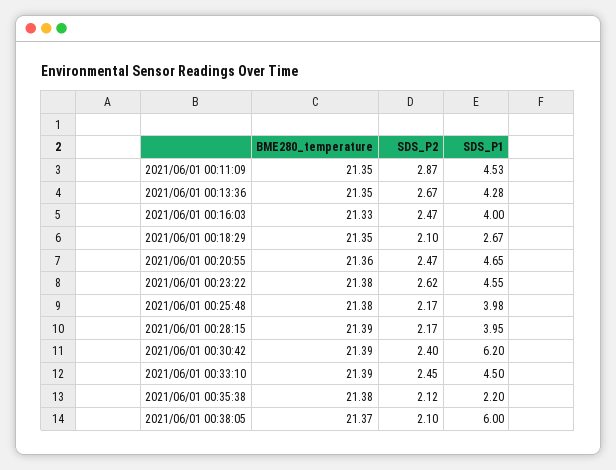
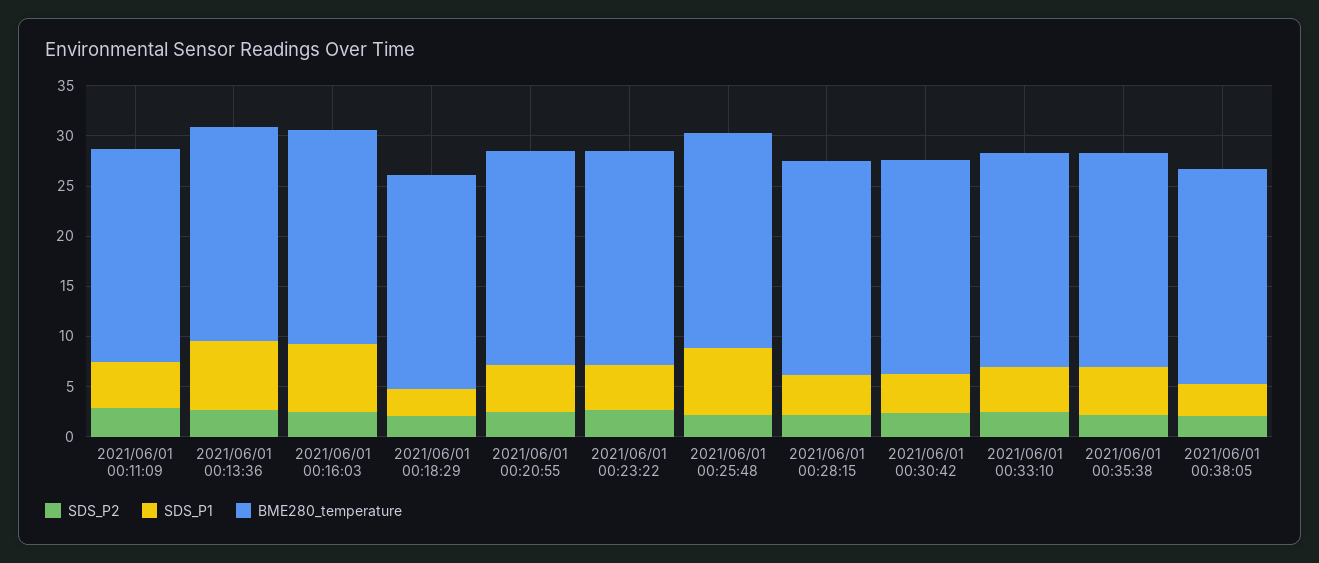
  {
    "BME280_temperature": {
      "2021/06/01 00:11:09": 21.35,
      "2021/06/01 00:13:36": 21.35,
      "2021/06/01 00:16:03": 21.33,
      "2021/06/01 00:18:29": 21.35,
      "2021/06/01 00:20:55": 21.36,
      "2021/06/01 00:23:22": 21.38,
      "2021/06/01 00:25:48": 21.38,
      "2021/06/01 00:28:15": 21.39,
      "2021/06/01 00:30:42": 21.39,
      "2021/06/01 00:33:10": 21.39,
      "2021/06/01 00:35:38": 21.38,
      "2021/06/01 00:38:05": 21.37
    },
    "SDS_P2": {
      "2021/06/01 00:11:09": 2.87,
      "2021/06/01 00:13:36": 2.67,
      "2021/06/01 00:16:03": 2.47,
      "2021/06/01 00:18:29": 2.1,
      "2021/06/01 00:20:55": 2.47,
      "2021/06/01 00:23:22": 2.62,
      "2021/06/01 00:25:48": 2.17,
      "2021/06/01 00:28:15": 2.17,
      "2021/06/01 00:30:42": 2.4,
      "2021/06/01 00:33:10": 2.45,
      "2021/06/01 00:35:38": 2.12,
      "2021/06/01 00:38:05": 2.1
    },
    "SDS_P1": {
      "2021/06/01 00:11:09": 4.53,
-     "2021/06/01 00:13:36": 4.28,
+     "2021/06/01 00:13:36": 7,
-     "2021/06/01 00:16:03": 4,
+     "2021/06/01 00:16:03": 7,
      "2021/06/01 00:18:29": 2.67,
      "2021/06/01 00:20:55": 4.65,
      "2021/06/01 00:23:22": 4.55,
-     "2021/06/01 00:25:48": 3.98,
+     "2021/06/01 00:25:48": 7,
      "2021/06/01 00:28:15": 3.95,
-     "2021/06/01 00:30:42": 6.2,
+     "2021/06/01 00:30:42": 4,
      "2021/06/01 00:33:10": 4.5,
-     "2021/06/01 00:35:38": 2.2,
+     "2021/06/01 00:35:38": 5,
-     "2021/06/01 00:38:05": 6
+     "2021/06/01 00:38:05": 3
    }
  }

